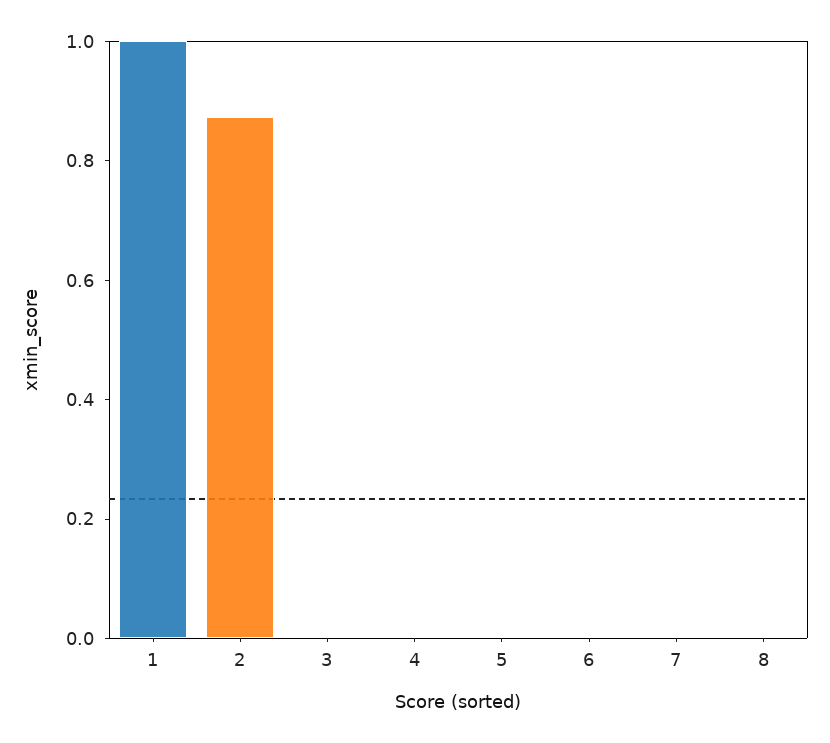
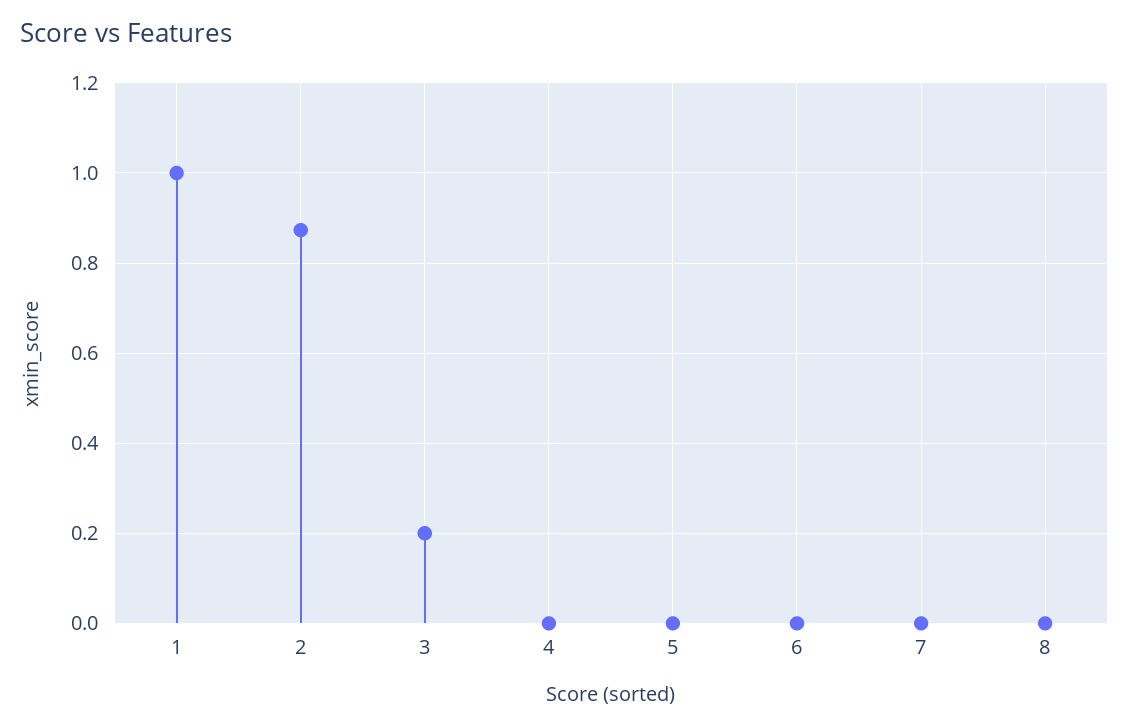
  {
    "1": 1,
    "2": 0.88,
-   "3": 0,
+   "3": 0.2,
    "4": 0,
    "5": 0,
    "6": 0,
    "7": 0,
    "8": 0
  }

